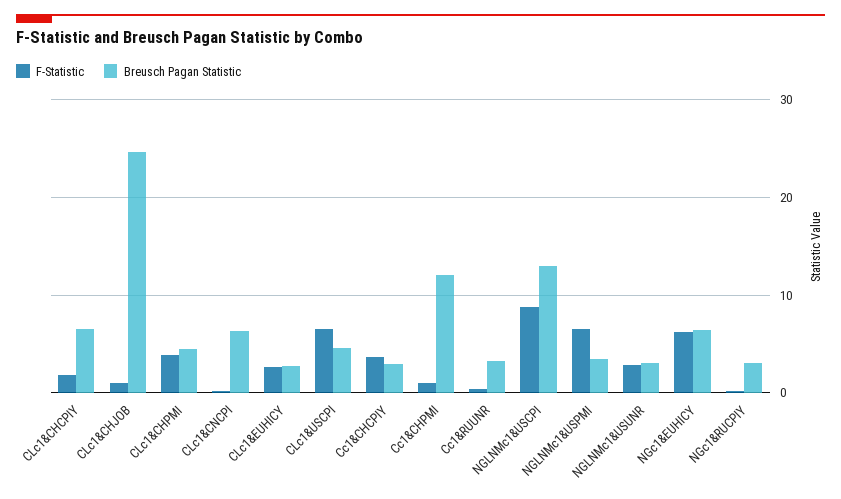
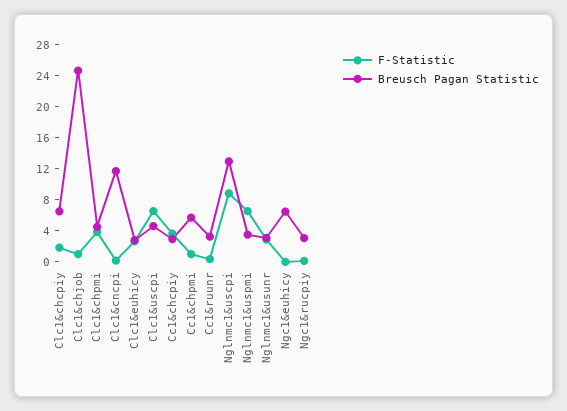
  {
    "F-Statistic": {
      "CLc1&CHCPIY": 2,
      "CLc1&CHJOB": 1,
      "CLc1&CHPMI": 4,
      "CLc1&CNCPI": 0,
      "CLc1&EUHICY": 3,
      "CLc1&USCPI": 7,
      "Cc1&CHCPIY": 4,
      "Cc1&CHPMI": 1,
      "Cc1&RUUNR": 0,
      "NGLNMc1&USCPI": 9,
      "NGLNMc1&USPMI": 7,
      "NGLNMc1&USUNR": 3,
-     "NGc1&EUHICY": 6,
+     "NGc1&EUHICY": 0,
      "NGc1&RUCPIY": 0
    },
    "Breusch Pagan Statistic": {
      "CLc1&CHCPIY": 7,
      "CLc1&CHJOB": 25,
      "CLc1&CHPMI": 5,
-     "CLc1&CNCPI": 6,
+     "CLc1&CNCPI": 12,
      "CLc1&EUHICY": 3,
      "CLc1&USCPI": 5,
      "Cc1&CHCPIY": 3,
-     "Cc1&CHPMI": 12,
+     "Cc1&CHPMI": 6,
      "Cc1&RUUNR": 3,
      "NGLNMc1&USCPI": 13,
      "NGLNMc1&USPMI": 4,
      "NGLNMc1&USUNR": 3,
      "NGc1&EUHICY": 6,
      "NGc1&RUCPIY": 3
    }
  }

